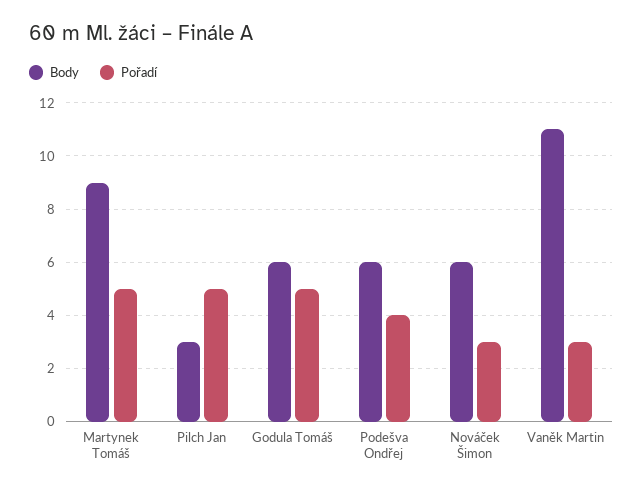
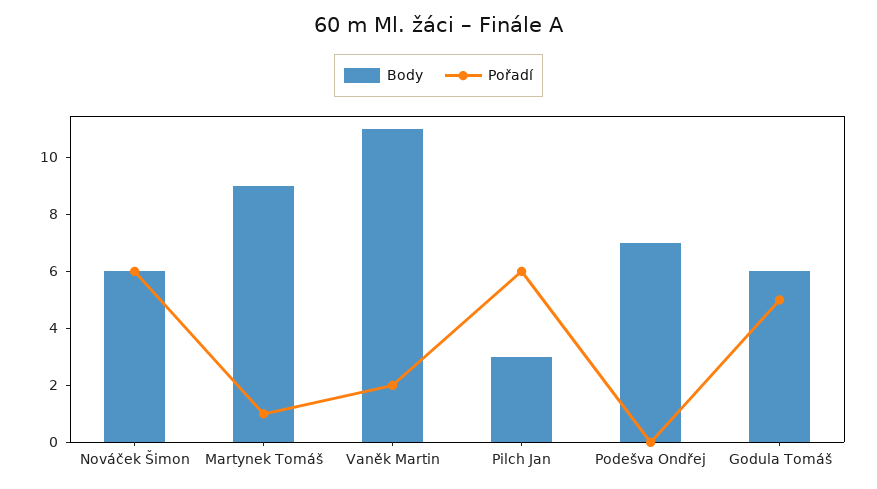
  {
    "Body": {
      "Martynek Tomáš": 9,
      "Pilch Jan": 3,
      "Godula Tomáš": 6,
-     "Podešva Ondřej": 6,
+     "Podešva Ondřej": 7,
      "Nováček Šimon": 6,
      "Vaněk Martin": 11
    },
    "Pořadí": {
-     "Martynek Tomáš": 5,
+     "Martynek Tomáš": 1,
-     "Pilch Jan": 5,
+     "Pilch Jan": 6,
      "Godula Tomáš": 5,
-     "Podešva Ondřej": 4,
+     "Podešva Ondřej": 0,
-     "Nováček Šimon": 3,
+     "Nováček Šimon": 6,
-     "Vaněk Martin": 3
+     "Vaněk Martin": 2
    }
  }

